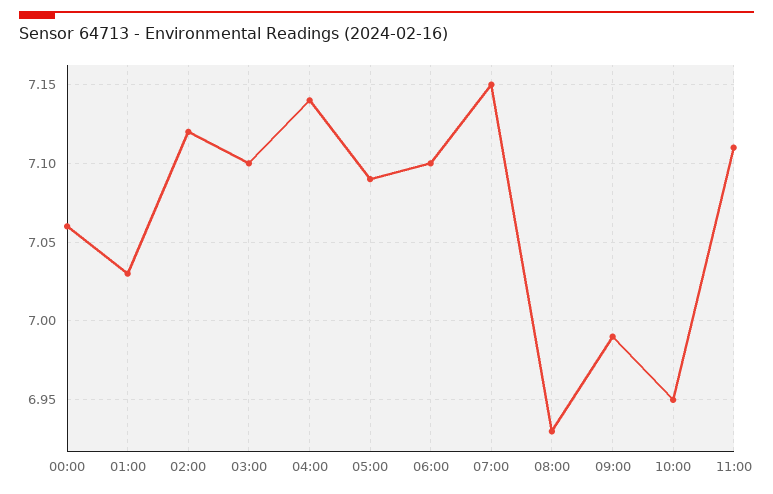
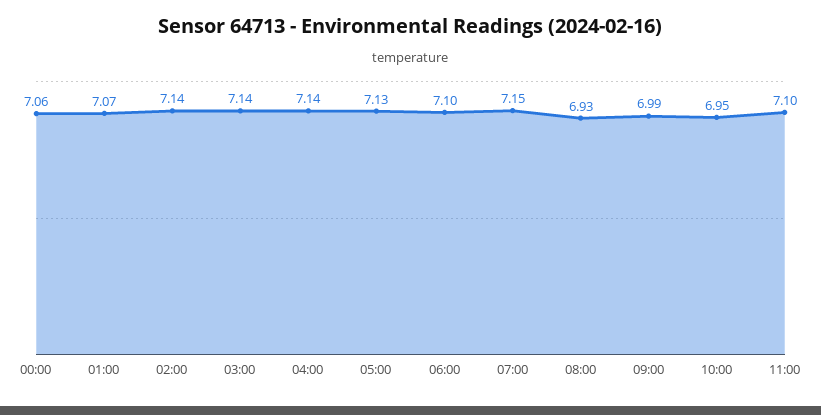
  {
    "00:00": 7.06,
-   "01:00": 7.03,
+   "01:00": 7.07,
-   "02:00": 7.12,
+   "02:00": 7.14,
-   "03:00": 7.1,
+   "03:00": 7.14,
    "04:00": 7.14,
-   "05:00": 7.09,
+   "05:00": 7.13,
    "06:00": 7.1,
    "07:00": 7.15,
    "08:00": 6.93,
    "09:00": 6.99,
    "10:00": 6.95,
-   "11:00": 7.11
+   "11:00": 7.1
  }

